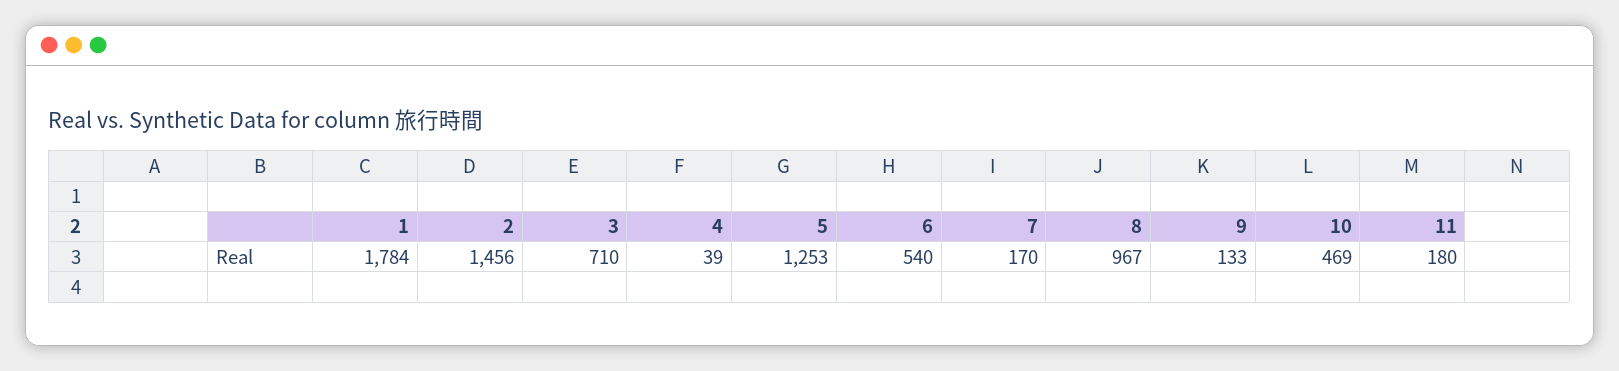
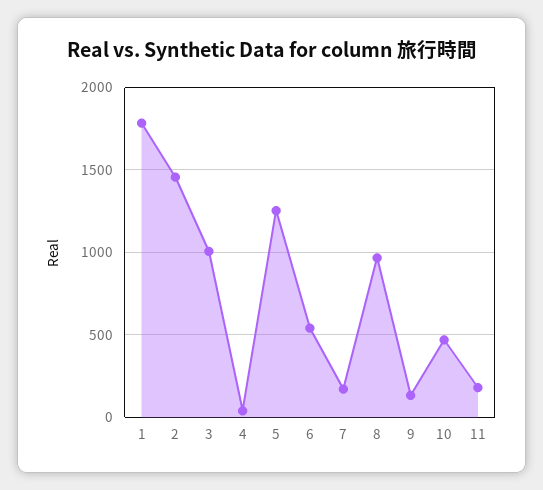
  {
    "1": 1784,
    "2": 1456,
-   "3": 710,
+   "3": 1000,
    "4": 39,
    "5": 1253,
    "6": 540,
    "7": 170,
    "8": 967,
    "9": 133,
    "10": 469,
    "11": 180
  }

